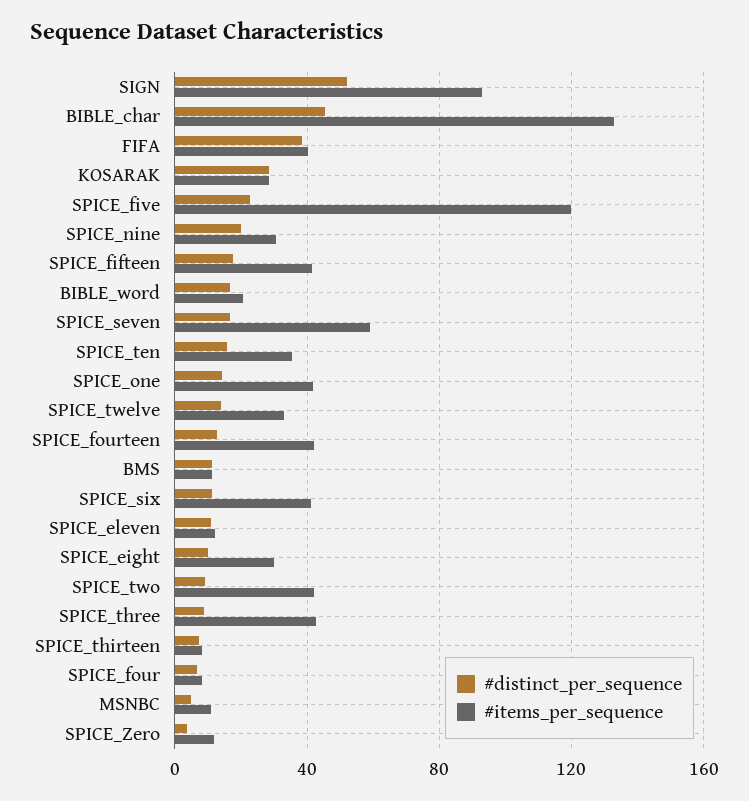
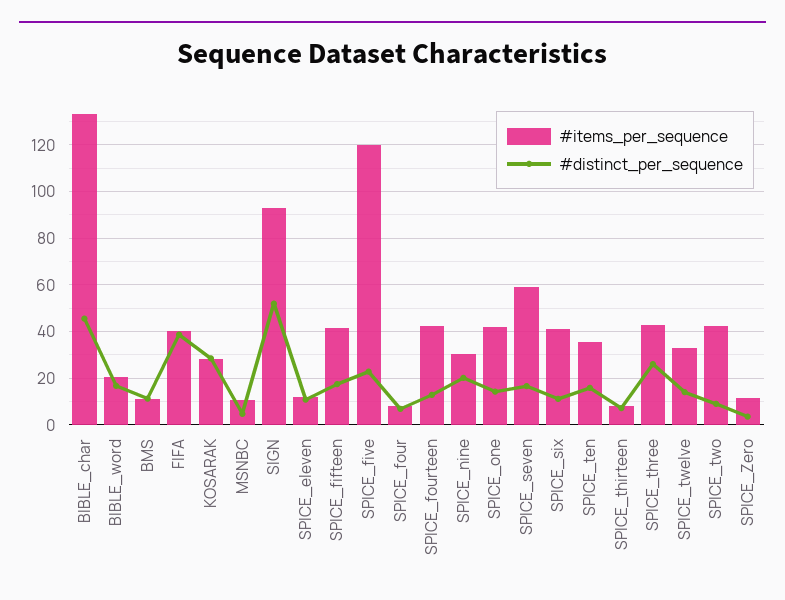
  {
    "#distinct_per_sequence": {
      "SIGN": 50,
      "BIBLE_char": 45,
      "FIFA": 40,
      "KOSARAK": 30,
      "SPICE_five": 25,
      "SPICE_nine": 20,
      "SPICE_fifteen": 15,
      "BIBLE_word": 15,
      "SPICE_seven": 15,
      "SPICE_ten": 15,
      "SPICE_one": 15,
      "SPICE_twelve": 15,
      "SPICE_fourteen": 15,
      "BMS": 10,
      "SPICE_six": 10,
      "SPICE_eleven": 10,
-     "SPICE_eight": 10,
      "SPICE_two": 10,
-     "SPICE_three": 10,
+     "SPICE_three": 25,
      "SPICE_thirteen": 5,
      "SPICE_four": 5,
      "MSNBC": 5,
      "SPICE_Zero": 5
    },
    "#items_per_sequence": {
      "SIGN": 95,
      "BIBLE_char": 135,
      "FIFA": 40,
      "KOSARAK": 30,
      "SPICE_five": 120,
      "SPICE_nine": 30,
      "SPICE_fifteen": 40,
      "BIBLE_word": 20,
      "SPICE_seven": 60,
      "SPICE_ten": 35,
      "SPICE_one": 40,
      "SPICE_twelve": 35,
      "SPICE_fourteen": 40,
      "BMS": 10,
      "SPICE_six": 40,
      "SPICE_eleven": 10,
-     "SPICE_eight": 30,
      "SPICE_two": 40,
      "SPICE_three": 45,
      "SPICE_thirteen": 10,
      "SPICE_four": 10,
      "MSNBC": 10,
      "SPICE_Zero": 10
    }
  }

